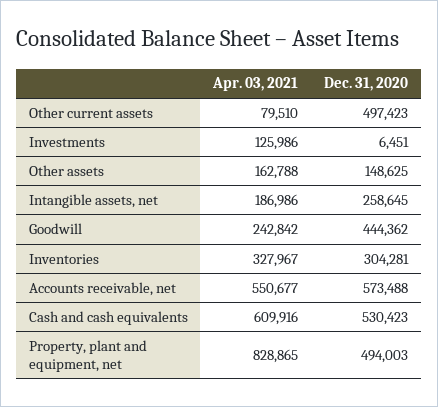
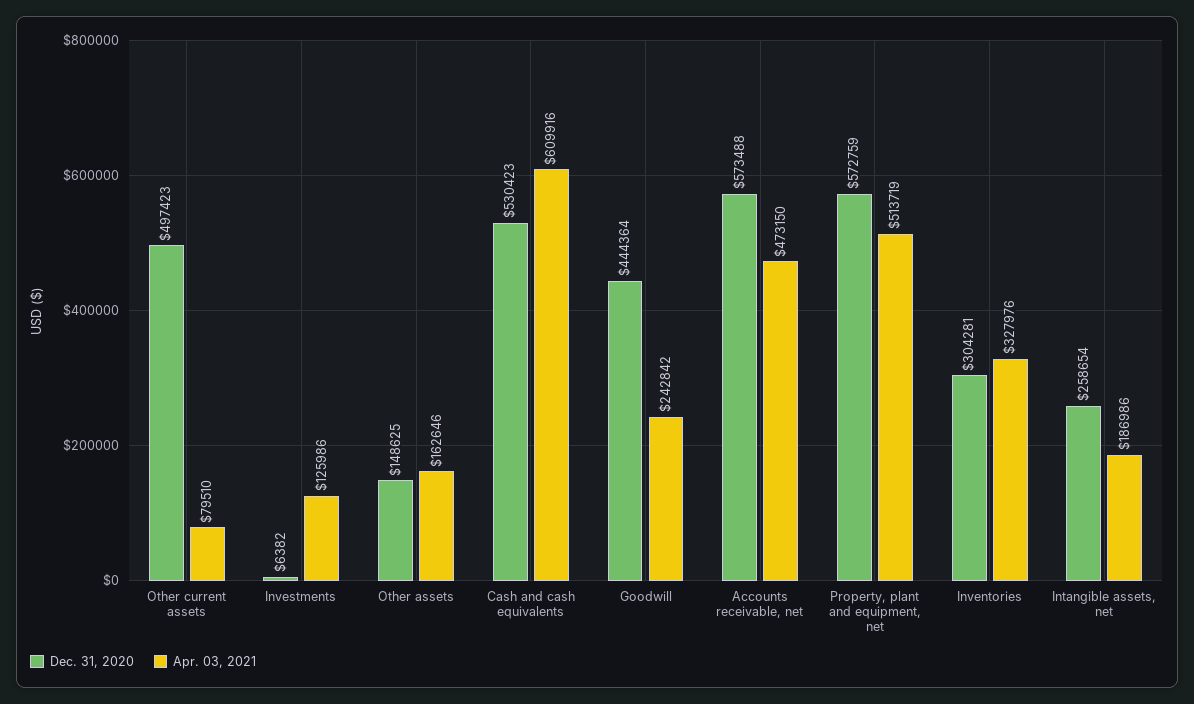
  {
    "Apr. 03, 2021": {
      "Other current assets": 79510,
      "Investments": 125986,
-     "Other assets": 162788,
+     "Other assets": 162646,
      "Intangible assets, net": 186986,
      "Goodwill": 242842,
-     "Inventories": 327967,
+     "Inventories": 327976,
-     "Accounts receivable, net": 550677,
+     "Accounts receivable, net": 473150,
      "Cash and cash equivalents": 609916,
-     "Property, plant and equipment, net": 828865
+     "Property, plant and equipment, net": 513719
    },
    "Dec. 31, 2020": {
      "Other current assets": 497423,
-     "Investments": 6451,
+     "Investments": 6382,
      "Other assets": 148625,
-     "Intangible assets, net": 258645,
+     "Intangible assets, net": 258654,
-     "Goodwill": 444362,
+     "Goodwill": 444364,
      "Inventories": 304281,
      "Accounts receivable, net": 573488,
      "Cash and cash equivalents": 530423,
-     "Property, plant and equipment, net": 494003
+     "Property, plant and equipment, net": 572759
    }
  }

